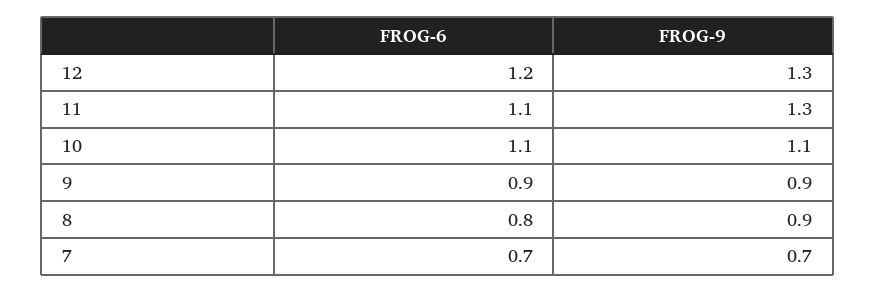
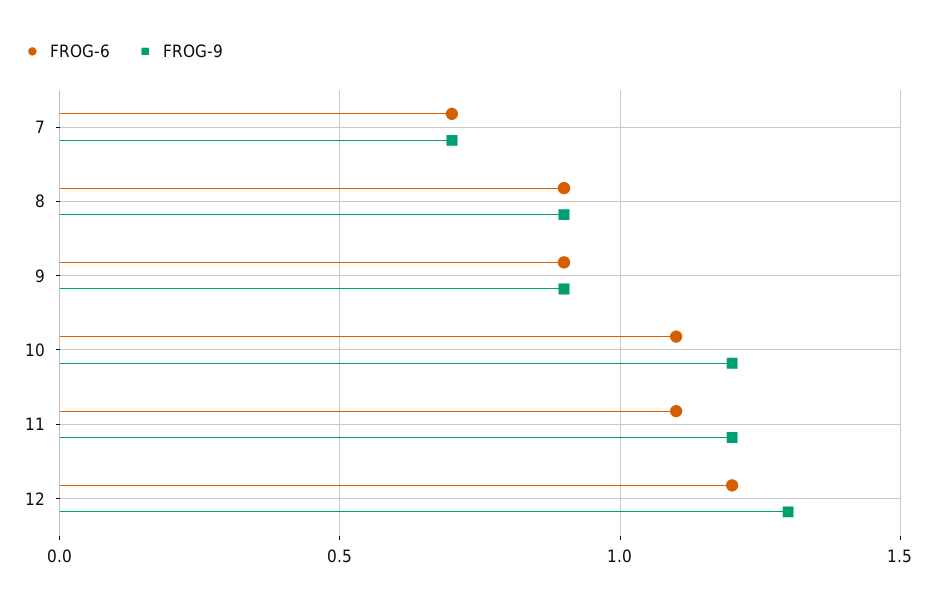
  {
    "FROG-6": {
      "12": 1.2,
      "11": 1.1,
      "10": 1.1,
      "9": 0.9,
-     "8": 0.8,
+     "8": 0.9,
      "7": 0.7
    },
    "FROG-9": {
      "12": 1.3,
-     "11": 1.3,
+     "11": 1.2,
-     "10": 1.1,
+     "10": 1.2,
      "9": 0.9,
      "8": 0.9,
      "7": 0.7
    }
  }

